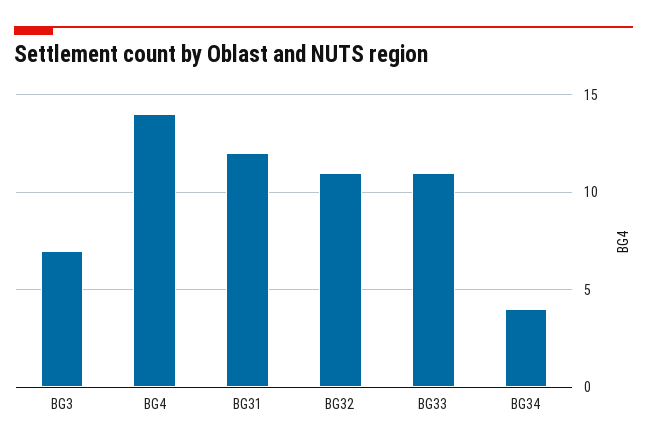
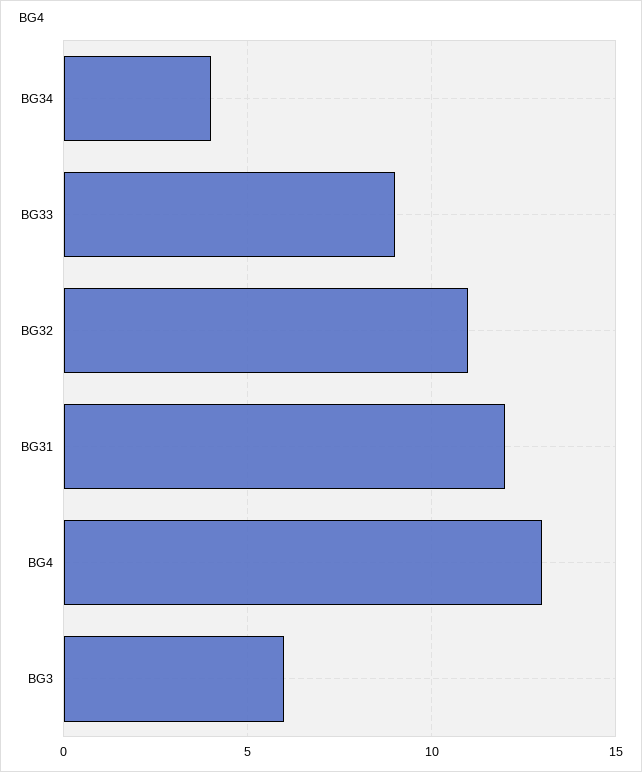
  {
-   "BG3": 7,
+   "BG3": 6,
-   "BG4": 14,
+   "BG4": 13,
    "BG31": 12,
    "BG32": 11,
-   "BG33": 11,
+   "BG33": 9,
    "BG34": 4
  }

